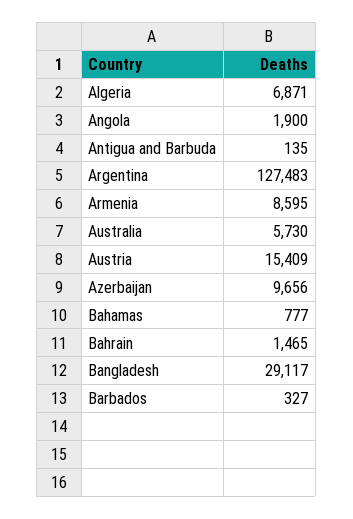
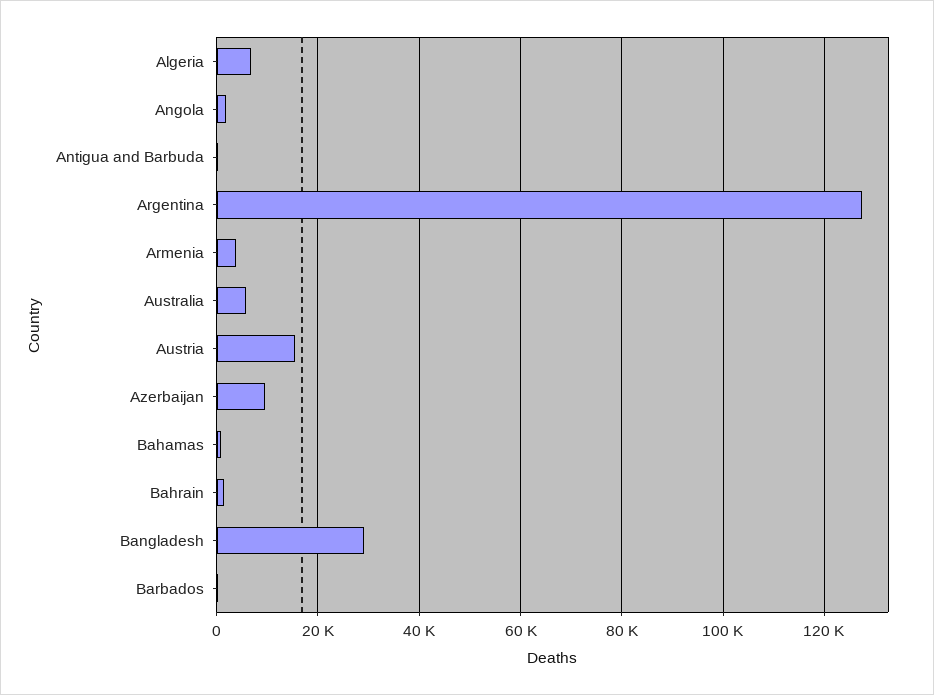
  {
    "Algeria": 6871,
    "Angola": 1900,
    "Antigua and Barbuda": 135,
    "Argentina": 127483,
-   "Armenia": 8595,
+   "Armenia": 4000,
    "Australia": 5730,
    "Austria": 15409,
    "Azerbaijan": 9656,
    "Bahamas": 777,
    "Bahrain": 1465,
    "Bangladesh": 29117,
    "Barbados": 327
  }

